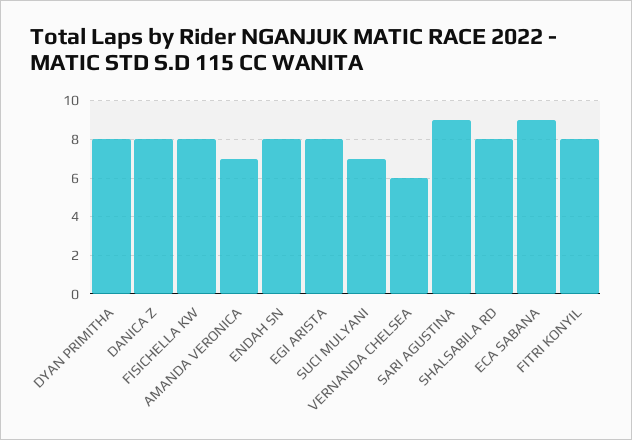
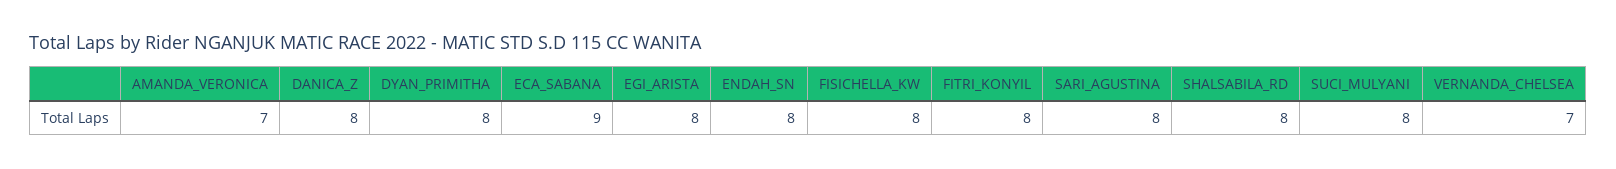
  {
    "DYAN PRIMITHA": 8,
    "DANICA Z": 8,
    "FISICHELLA KW": 8,
    "AMANDA VERONICA": 7,
    "ENDAH SN": 8,
    "EGI ARISTA": 8,
-   "SUCI MULYANI": 7,
+   "SUCI MULYANI": 8,
-   "VERNANDA CHELSEA": 6,
+   "VERNANDA CHELSEA": 7,
-   "SARI AGUSTINA": 9,
+   "SARI AGUSTINA": 8,
    "SHALSABILA RD": 8,
    "ECA SABANA": 9,
    "FITRI KONYIL": 8
  }

